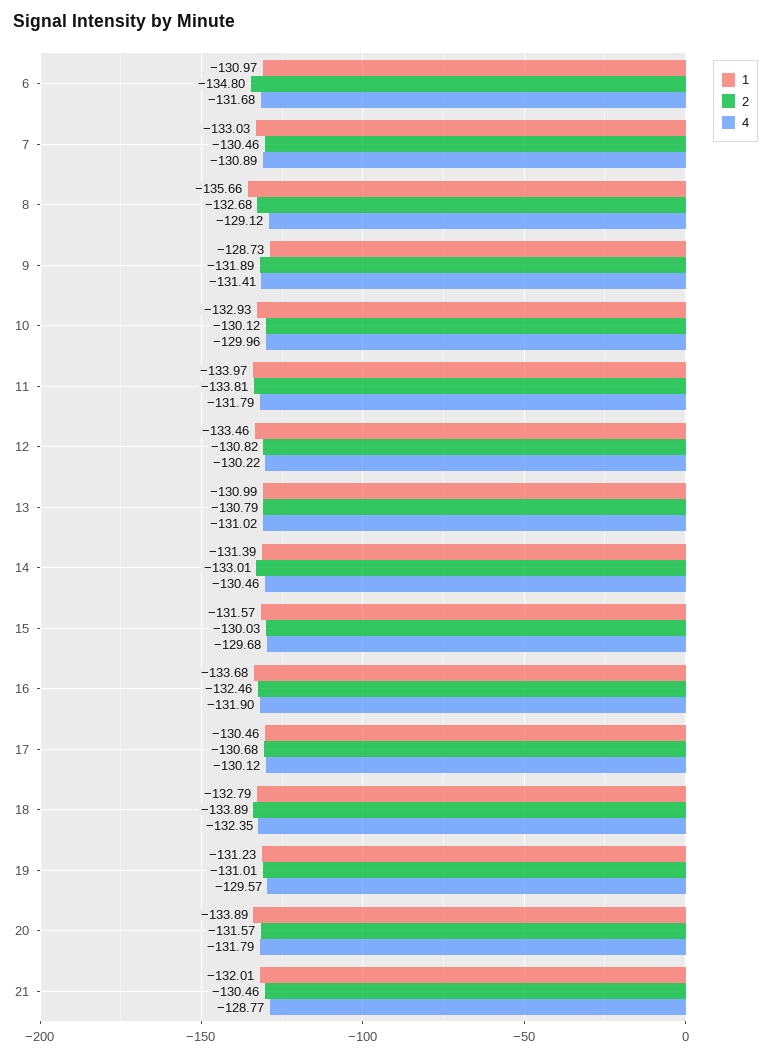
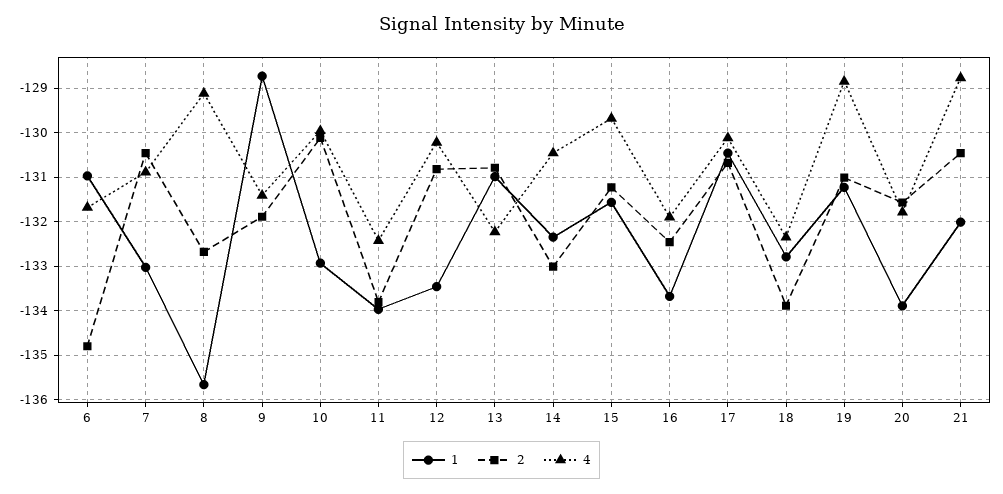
  {
    "1": {
      "6": -130.97,
      "7": -133.03,
      "8": -135.66,
      "9": -128.73,
      "10": -132.93,
      "11": -133.97,
      "12": -133.46,
      "13": -130.99,
-     "14": -131.39,
+     "14": -132.4,
      "15": -131.57,
      "16": -133.68,
      "17": -130.46,
      "18": -132.79,
      "19": -131.23,
      "20": -133.89,
      "21": -132.01
    },
    "2": {
      "6": -134.8,
      "7": -130.46,
      "8": -132.68,
      "9": -131.89,
      "10": -130.12,
      "11": -133.81,
      "12": -130.82,
      "13": -130.79,
      "14": -133.01,
-     "15": -130.03,
+     "15": -131.2,
      "16": -132.46,
      "17": -130.68,
      "18": -133.89,
      "19": -131.01,
      "20": -131.57,
      "21": -130.46
    },
    "4": {
      "6": -131.68,
      "7": -130.89,
      "8": -129.12,
      "9": -131.41,
      "10": -129.96,
-     "11": -131.79,
+     "11": -132.4,
      "12": -130.22,
-     "13": -131.02,
+     "13": -132.2,
      "14": -130.46,
      "15": -129.68,
      "16": -131.9,
      "17": -130.12,
      "18": -132.35,
-     "19": -129.57,
+     "19": -128.8,
      "20": -131.79,
      "21": -128.77
    }
  }

